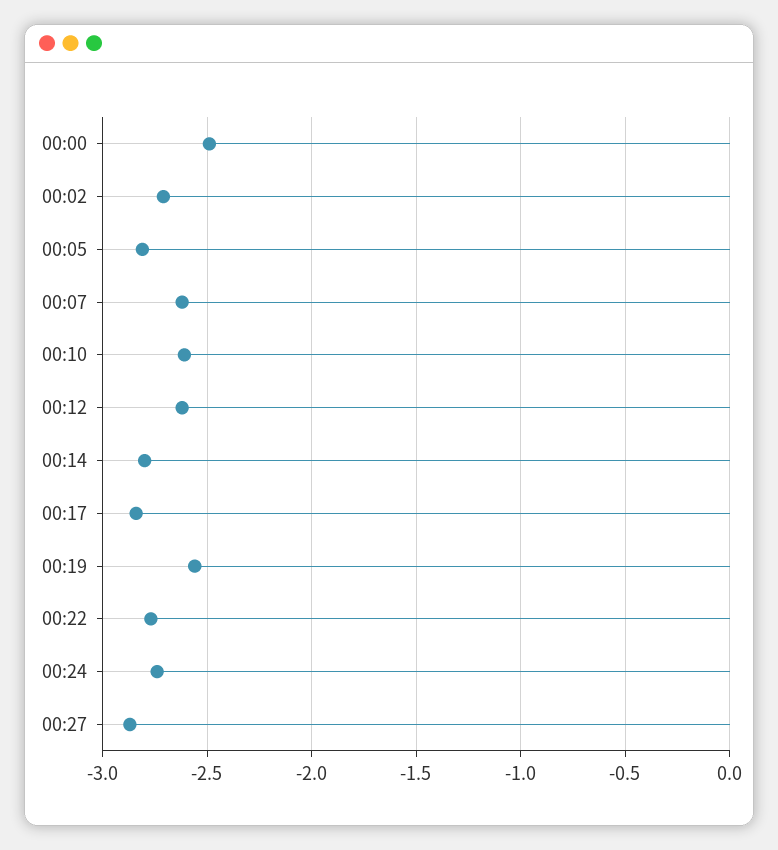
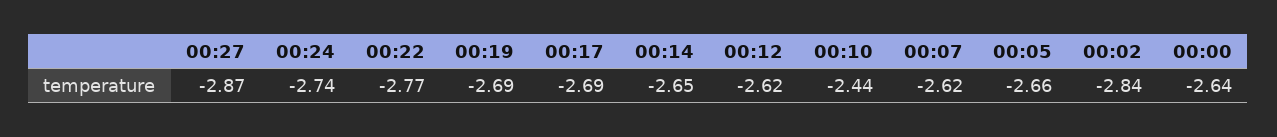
  {
-   "00:00": -2.5,
+   "00:00": -2.64,
-   "00:02": -2.7,
+   "00:02": -2.84,
-   "00:05": -2.8,
+   "00:05": -2.66,
    "00:07": -2.62,
-   "00:10": -2.6,
+   "00:10": -2.44,
    "00:12": -2.62,
-   "00:14": -2.8,
+   "00:14": -2.65,
-   "00:17": -2.85,
+   "00:17": -2.69,
-   "00:19": -2.55,
+   "00:19": -2.69,
    "00:22": -2.77,
    "00:24": -2.74,
    "00:27": -2.87
  }

